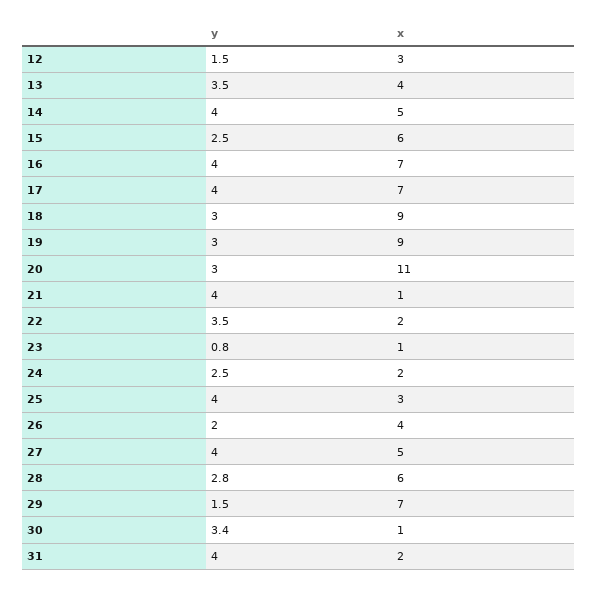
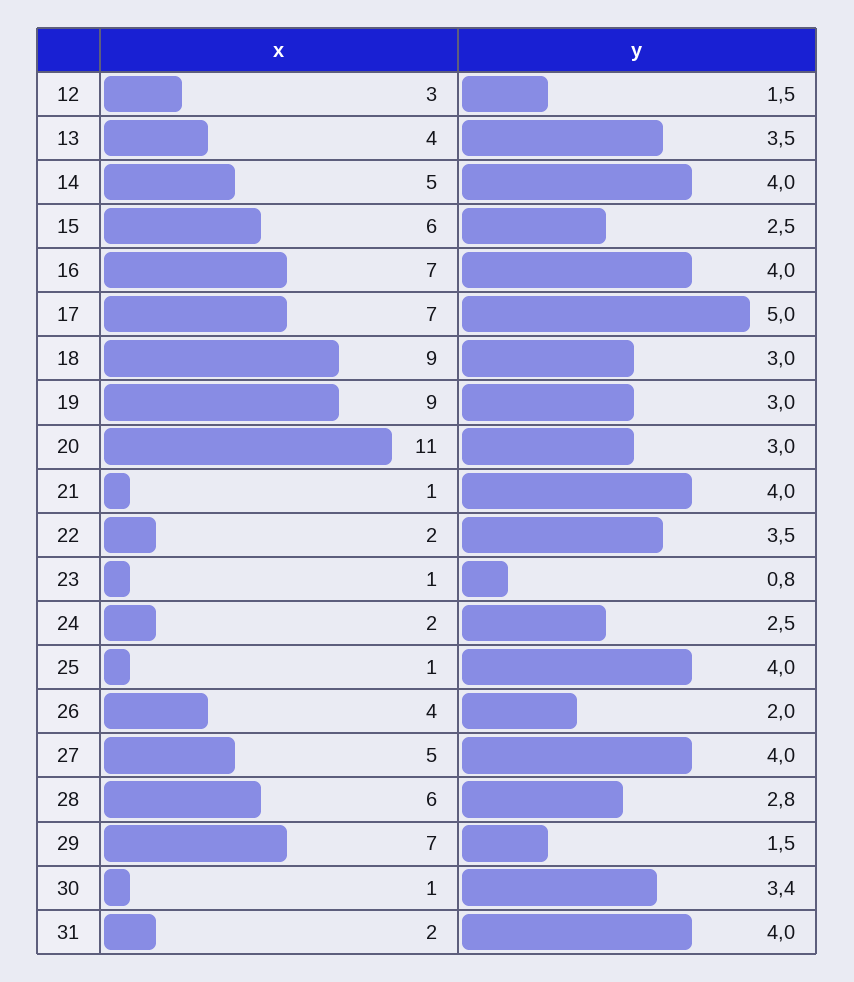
  {
    "y": {
      "12": 1.5,
      "13": 3.5,
      "14": 4,
      "15": 2.5,
      "16": 4,
-     "17": 4,
+     "17": 5,
      "18": 3,
      "19": 3,
      "20": 3,
      "21": 4,
      "22": 3.5,
      "23": 0.8,
      "24": 2.5,
      "25": 4,
      "26": 2,
      "27": 4,
      "28": 2.8,
      "29": 1.5,
      "30": 3.4,
      "31": 4
    },
    "x": {
      "12": 3,
      "13": 4,
      "14": 5,
      "15": 6,
      "16": 7,
      "17": 7,
      "18": 9,
      "19": 9,
      "20": 11,
      "21": 1,
      "22": 2,
      "23": 1,
      "24": 2,
-     "25": 3,
+     "25": 1,
      "26": 4,
      "27": 5,
      "28": 6,
      "29": 7,
      "30": 1,
      "31": 2
    }
  }

